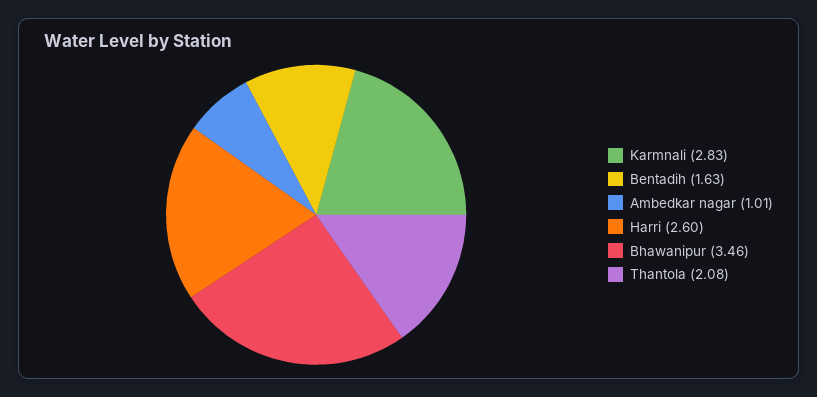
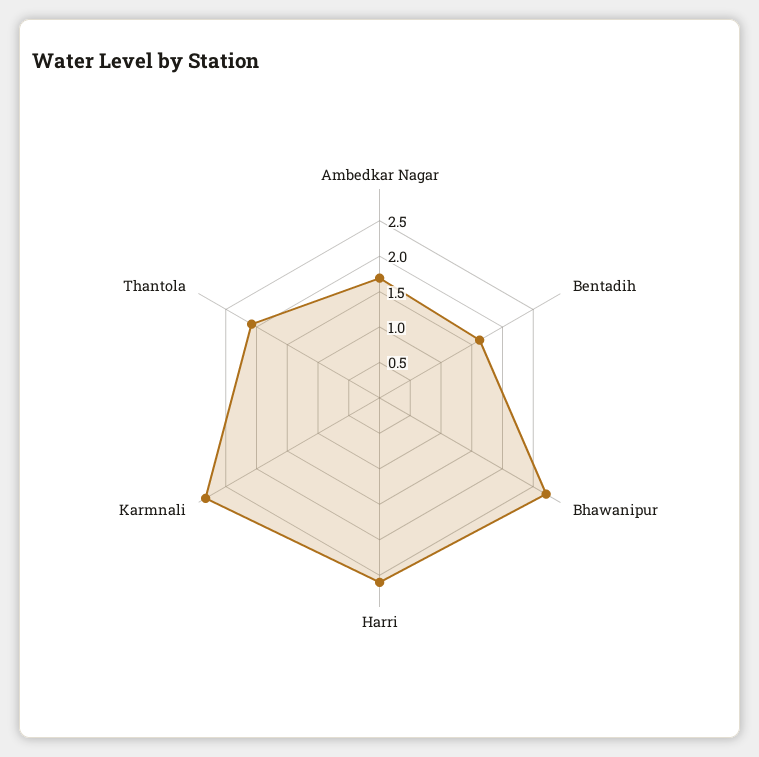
  {
    "Karmnali": 2.83,
    "Bentadih": 1.63,
-   "Ambedkar nagar": 1.01,
+   "Ambedkar nagar": 1.75,
    "Harri": 2.6,
-   "Bhawanipur": 3.46,
+   "Bhawanipur": 2.75,
    "Thantola": 2.08
  }

